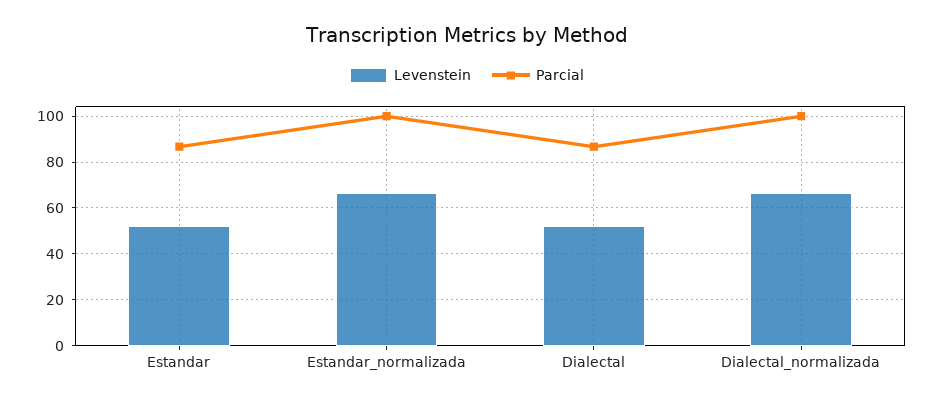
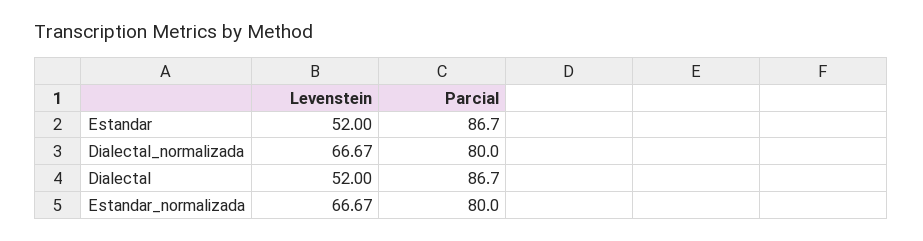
  {
    "Levenstein": {
      "Estandar": 52,
      "Estandar_normalizada": 66.67,
      "Dialectal": 52,
      "Dialectal_normalizada": 66.67
    },
    "Parcial": {
      "Estandar": 86.7,
-     "Estandar_normalizada": 100,
+     "Estandar_normalizada": 80,
      "Dialectal": 86.7,
-     "Dialectal_normalizada": 100
+     "Dialectal_normalizada": 80
    }
  }

